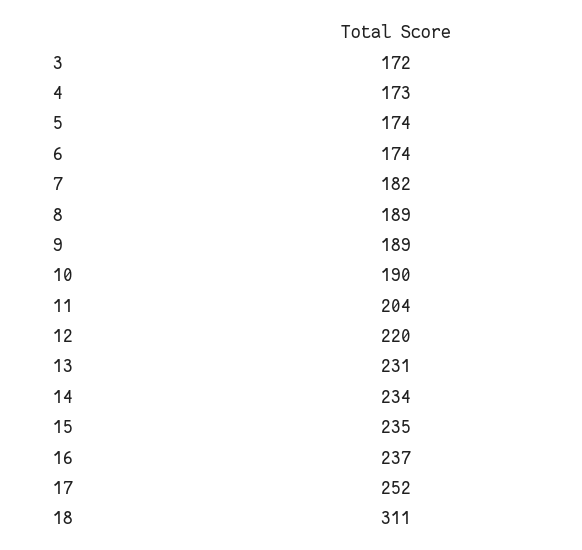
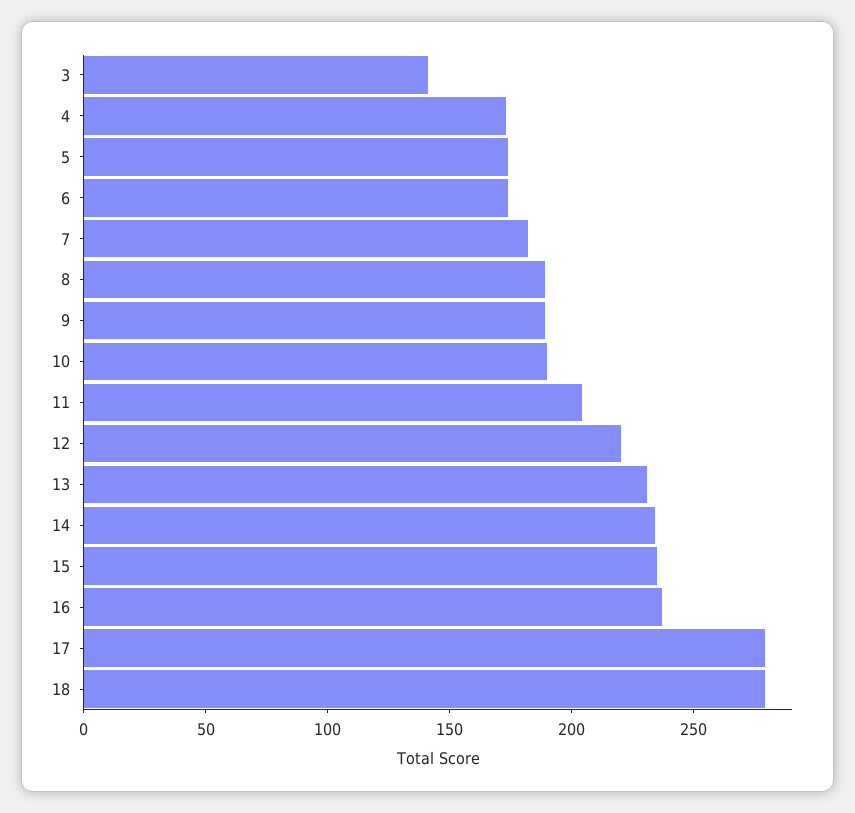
  {
-   "3": 172,
+   "3": 140,
    "4": 173,
    "5": 174,
    "6": 174,
    "7": 182,
    "8": 189,
    "9": 189,
    "10": 190,
    "11": 204,
    "12": 220,
    "13": 231,
    "14": 234,
    "15": 235,
    "16": 237,
-   "17": 252,
+   "17": 280,
-   "18": 311
+   "18": 280
  }

